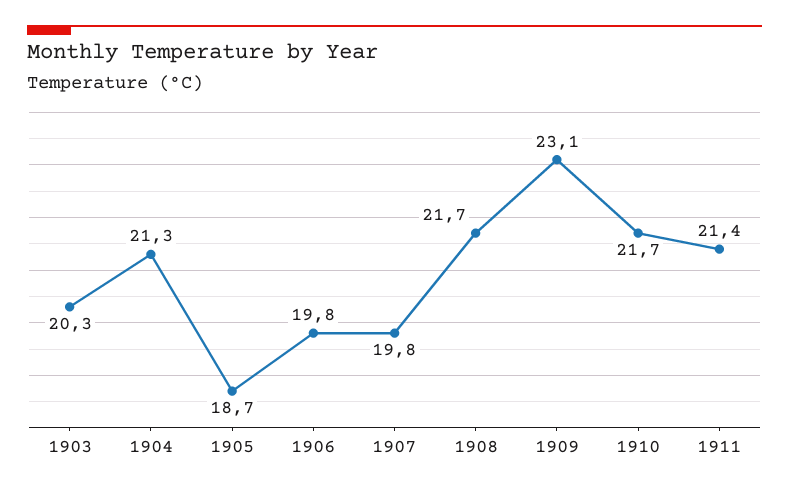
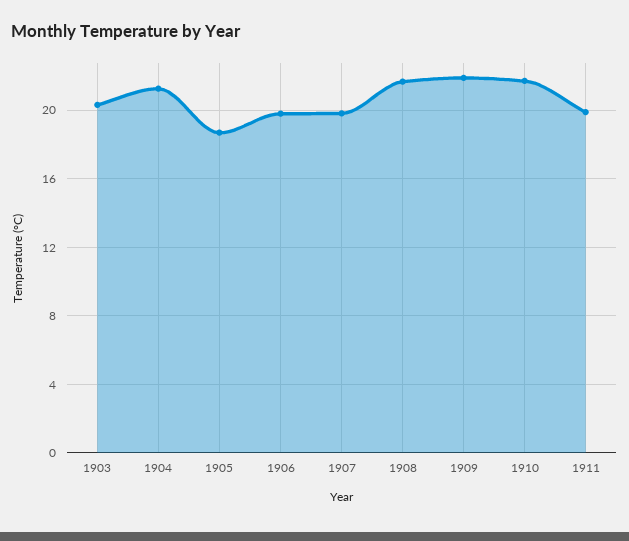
  {
    "1903": 20.3,
    "1904": 21.3,
    "1905": 18.7,
    "1906": 19.8,
    "1907": 19.8,
    "1908": 21.7,
-   "1909": 23.1,
+   "1909": 22,
    "1910": 21.7,
-   "1911": 21.4
+   "1911": 20
  }

